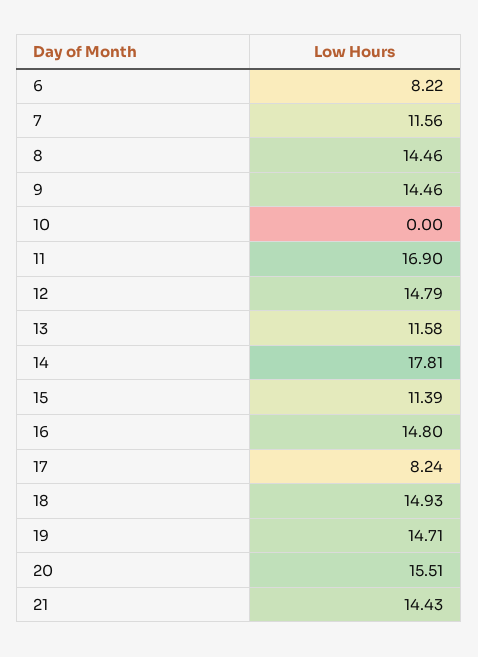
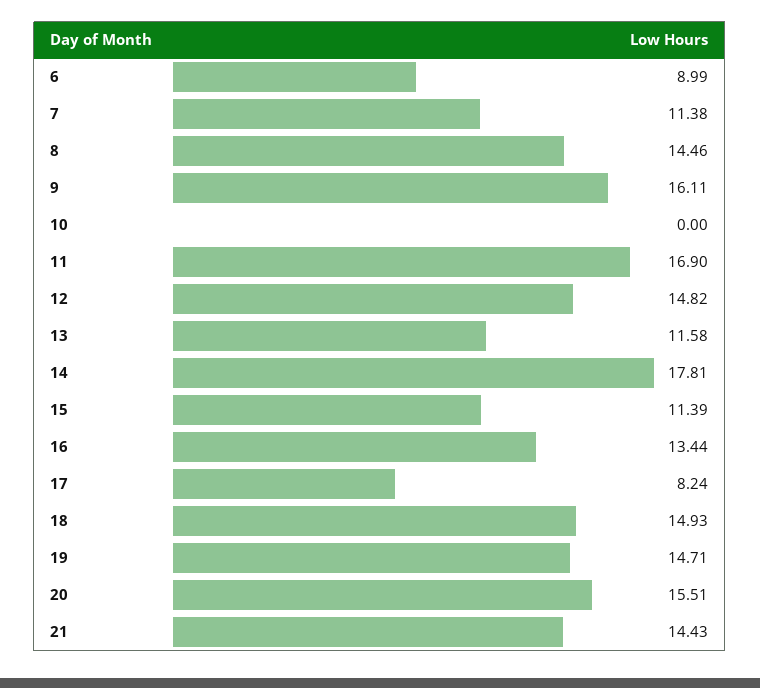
  {
-   "6": 8.22,
+   "6": 8.99,
-   "7": 11.56,
+   "7": 11.38,
    "8": 14.46,
-   "9": 14.46,
+   "9": 16.11,
    "10": 0,
    "11": 16.9,
-   "12": 14.79,
+   "12": 14.82,
    "13": 11.58,
    "14": 17.81,
    "15": 11.39,
-   "16": 14.8,
+   "16": 13.44,
    "17": 8.24,
    "18": 14.93,
    "19": 14.71,
    "20": 15.51,
    "21": 14.43
  }

